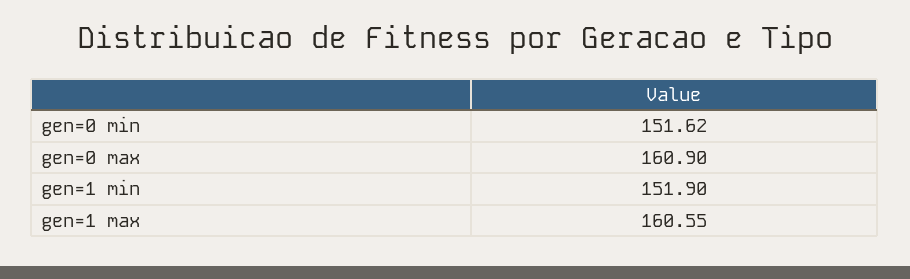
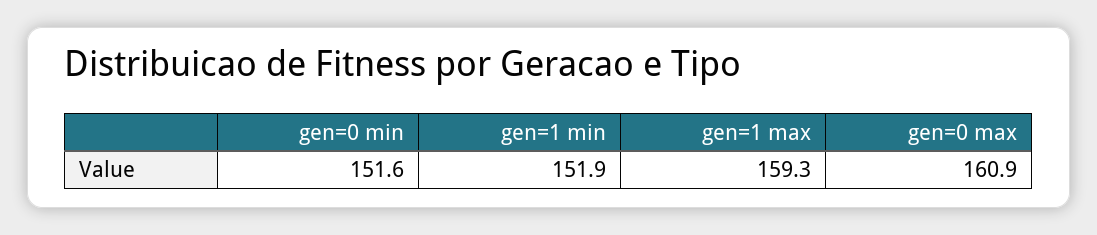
  {
    "gen=0 min": 151.62,
    "gen=0 max": 160.9,
    "gen=1 min": 151.9,
-   "gen=1 max": 160.55
+   "gen=1 max": 159.3
  }

